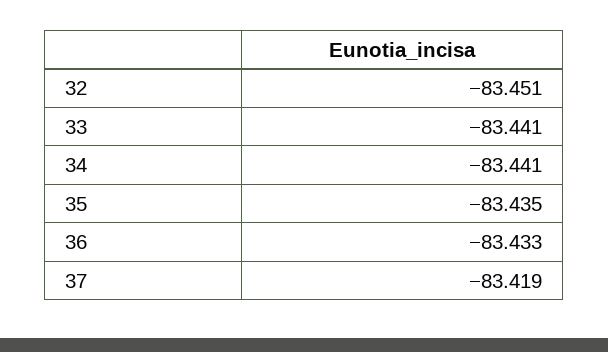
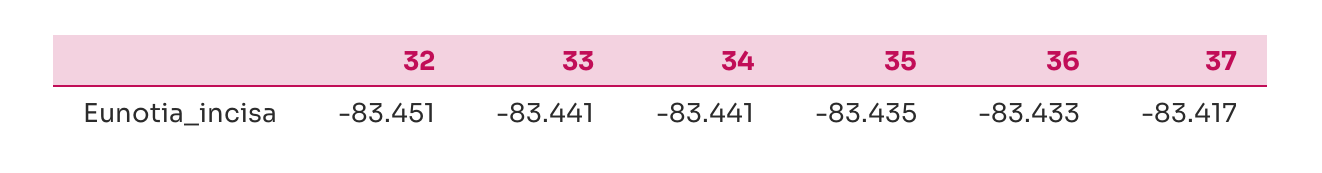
  {
    "32": -83.451,
    "33": -83.441,
    "34": -83.441,
    "35": -83.435,
    "36": -83.433,
-   "37": -83.419
+   "37": -83.417
  }

